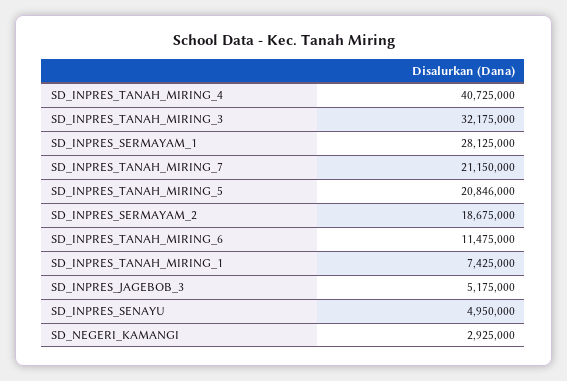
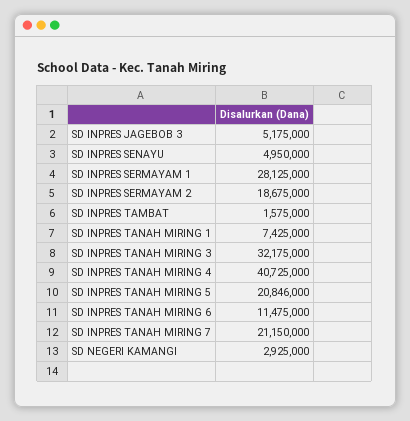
  {
    "SD_INPRES_TANAH_MIRING_4": 40725000,
    "SD_INPRES_TANAH_MIRING_3": 32175000,
    "SD_INPRES_SERMAYAM_1": 28125000,
    "SD_INPRES_TANAH_MIRING_7": 21150000,
    "SD_INPRES_TANAH_MIRING_5": 20846000,
    "SD_INPRES_SERMAYAM_2": 18675000,
    "SD_INPRES_TANAH_MIRING_6": 11475000,
    "SD_INPRES_TANAH_MIRING_1": 7425000,
    "SD_INPRES_JAGEBOB_3": 5175000,
    "SD_INPRES_SENAYU": 4950000,
-   "SD_NEGERI_KAMANGI": 2925000
+   "SD_NEGERI_KAMANGI": 2925000,
+   "SD INPRES TAMBAT": 1575000
  }

